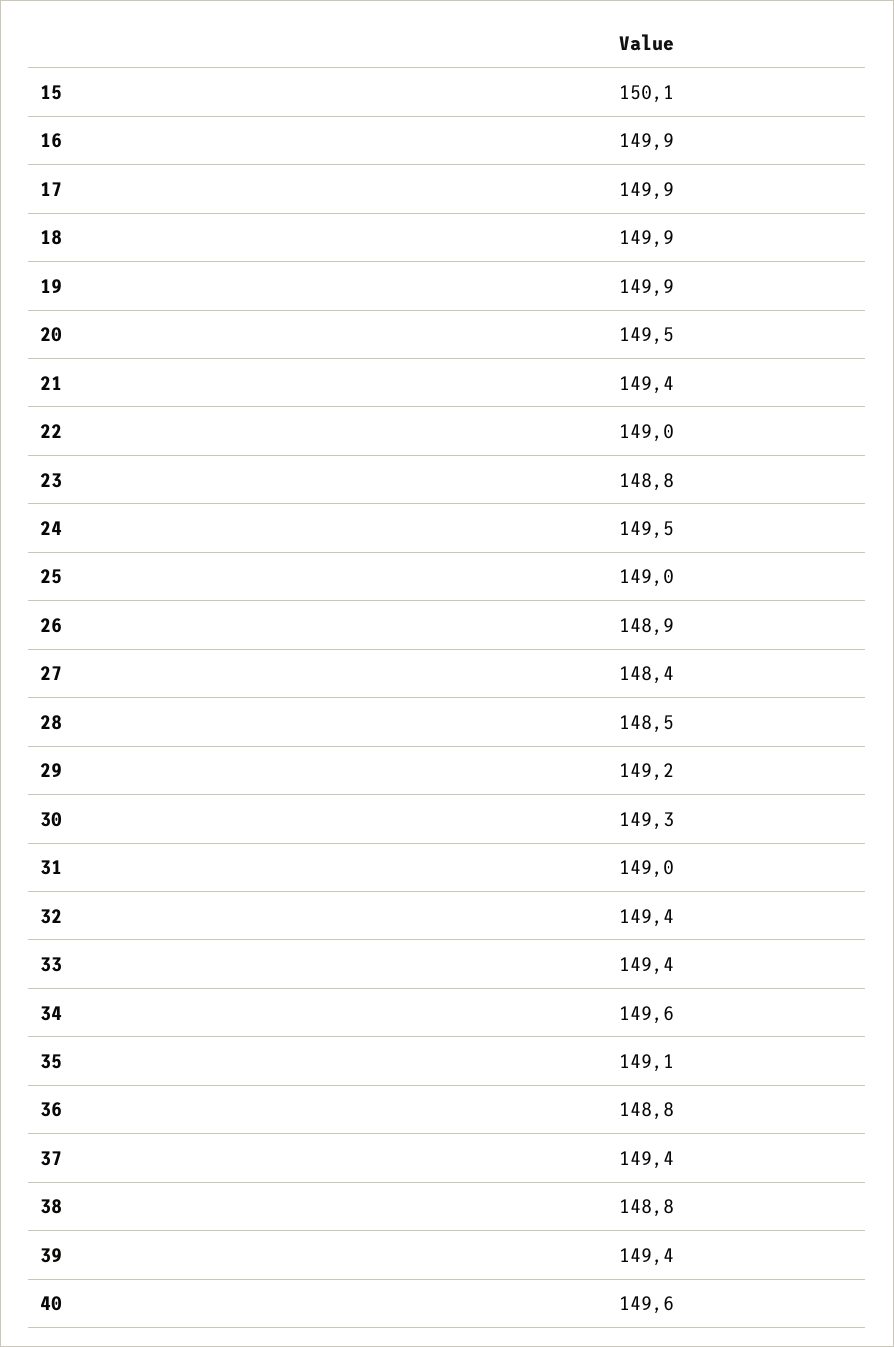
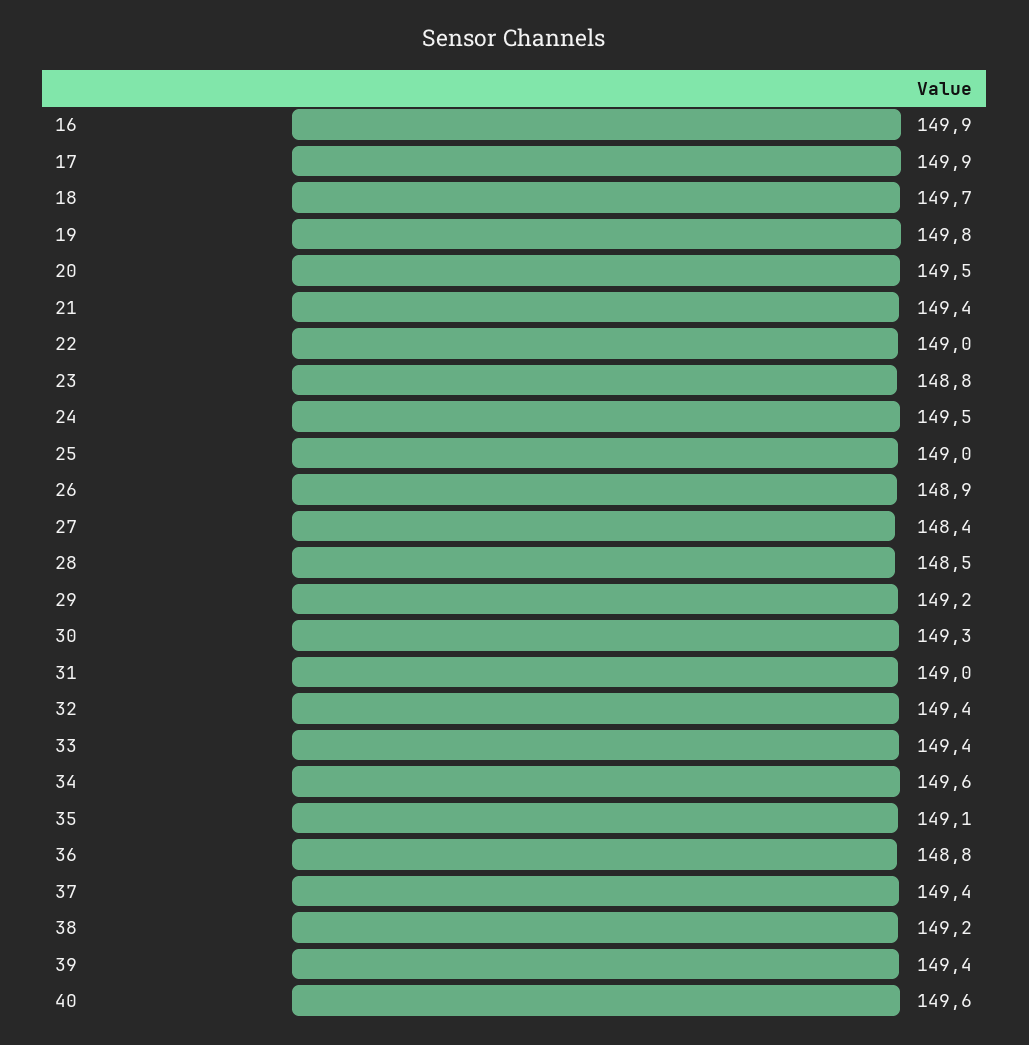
  {
-   "15": 150.1,
    "16": 149.9,
    "17": 149.9,
-   "18": 149.9,
+   "18": 149.7,
-   "19": 149.9,
+   "19": 149.8,
    "20": 149.5,
    "21": 149.4,
    "22": 149,
    "23": 148.8,
    "24": 149.5,
    "25": 149,
    "26": 148.9,
    "27": 148.4,
    "28": 148.5,
    "29": 149.2,
    "30": 149.3,
    "31": 149,
    "32": 149.4,
    "33": 149.4,
    "34": 149.6,
    "35": 149.1,
    "36": 148.8,
    "37": 149.4,
-   "38": 148.8,
+   "38": 149.2,
    "39": 149.4,
    "40": 149.6
  }

